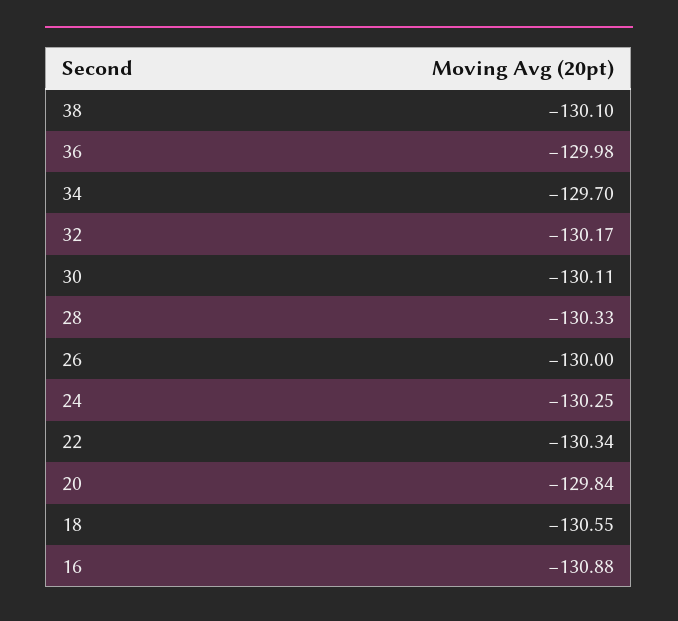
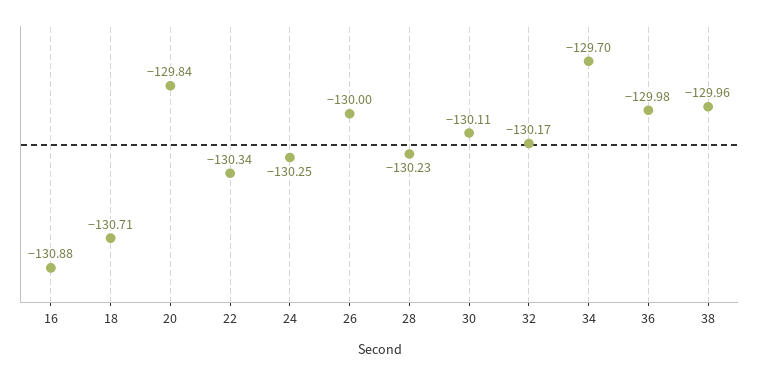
  {
-   "38": -130.1,
+   "38": -129.96,
    "36": -129.98,
    "34": -129.7,
    "32": -130.17,
    "30": -130.11,
-   "28": -130.33,
+   "28": -130.23,
    "26": -130,
    "24": -130.25,
    "22": -130.34,
    "20": -129.84,
-   "18": -130.55,
+   "18": -130.71,
    "16": -130.88
  }

